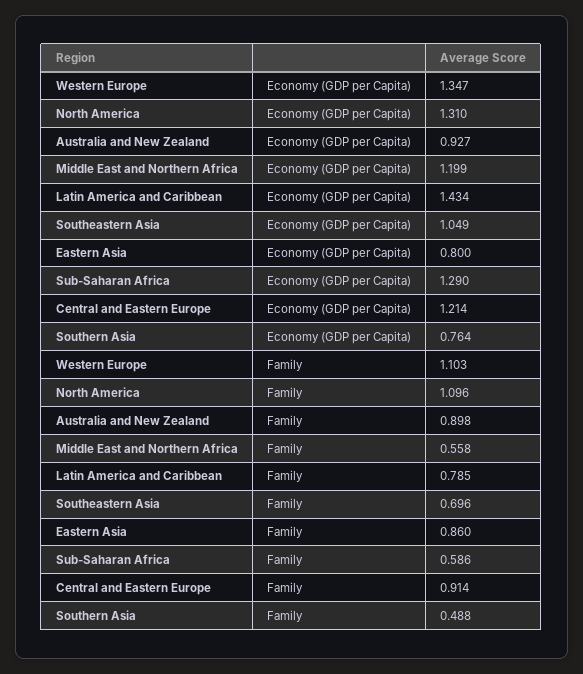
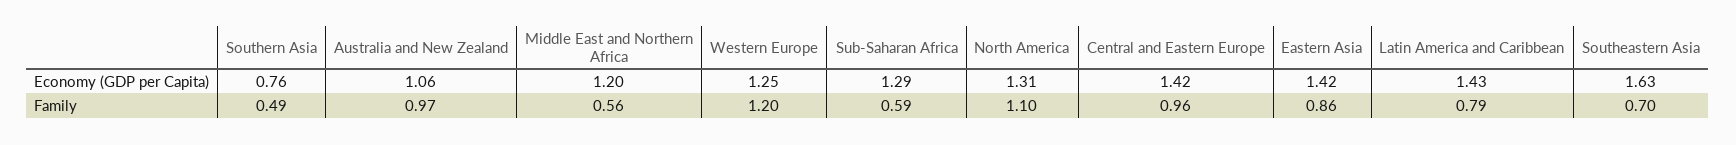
  {
    "Western Europe": {
-     "Economy (GDP per Capita)": 1.347,
+     "Economy (GDP per Capita)": 1.25,
-     "Family": 1.103
+     "Family": 1.2
    },
    "North America": {
      "Economy (GDP per Capita)": 1.31,
      "Family": 1.096
    },
    "Australia and New Zealand": {
-     "Economy (GDP per Capita)": 0.927,
+     "Economy (GDP per Capita)": 1.06,
-     "Family": 0.898
+     "Family": 0.97
    },
    "Middle East and Northern Africa": {
      "Economy (GDP per Capita)": 1.199,
      "Family": 0.558
    },
    "Latin America and Caribbean": {
      "Economy (GDP per Capita)": 1.434,
      "Family": 0.785
    },
    "Southeastern Asia": {
-     "Economy (GDP per Capita)": 1.049,
+     "Economy (GDP per Capita)": 1.63,
      "Family": 0.696
    },
    "Eastern Asia": {
-     "Economy (GDP per Capita)": 0.8,
+     "Economy (GDP per Capita)": 1.42,
      "Family": 0.86
    },
    "Sub-Saharan Africa": {
      "Economy (GDP per Capita)": 1.29,
      "Family": 0.586
    },
    "Central and Eastern Europe": {
-     "Economy (GDP per Capita)": 1.214,
+     "Economy (GDP per Capita)": 1.42,
-     "Family": 0.914
+     "Family": 0.96
    },
    "Southern Asia": {
      "Economy (GDP per Capita)": 0.764,
      "Family": 0.488
    }
  }

